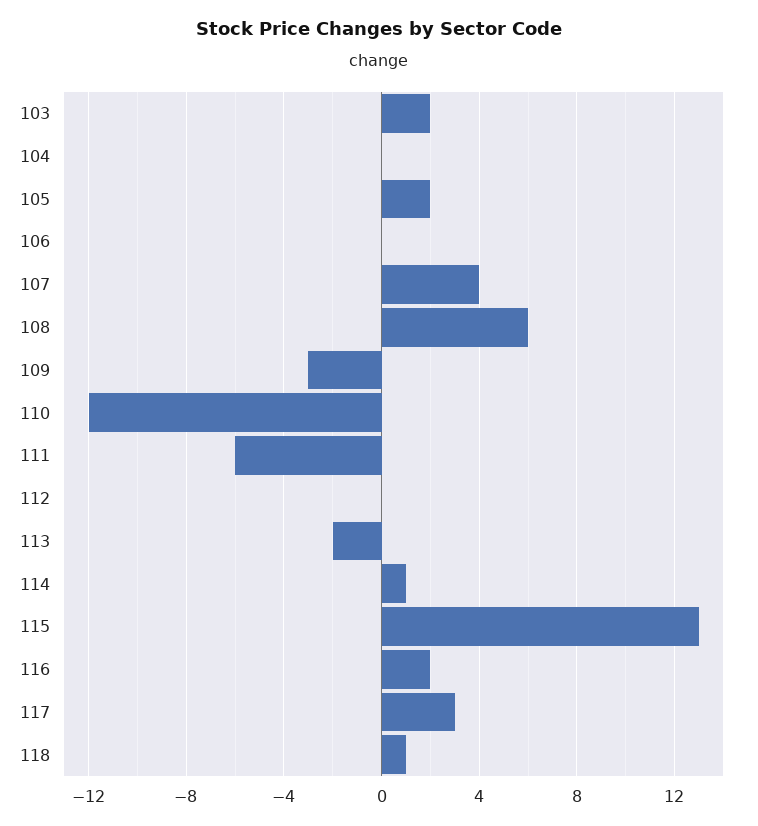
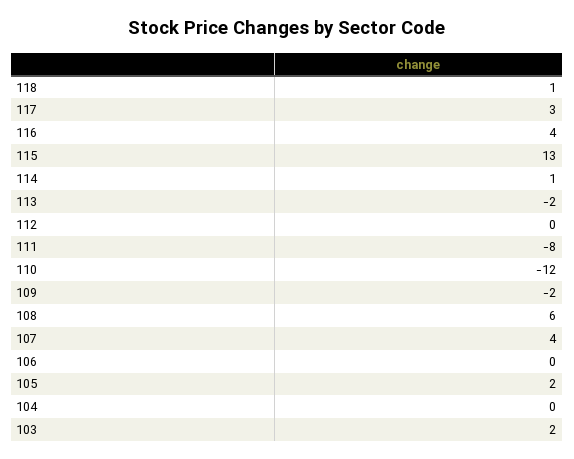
  {
    "103": 2,
    "104": 0,
    "105": 2,
    "106": 0,
    "107": 4,
    "108": 6,
-   "109": -3,
+   "109": -2,
    "110": -12,
-   "111": -6,
+   "111": -8,
    "112": 0,
    "113": -2,
    "114": 1,
    "115": 13,
-   "116": 2,
+   "116": 4,
    "117": 3,
    "118": 1
  }

